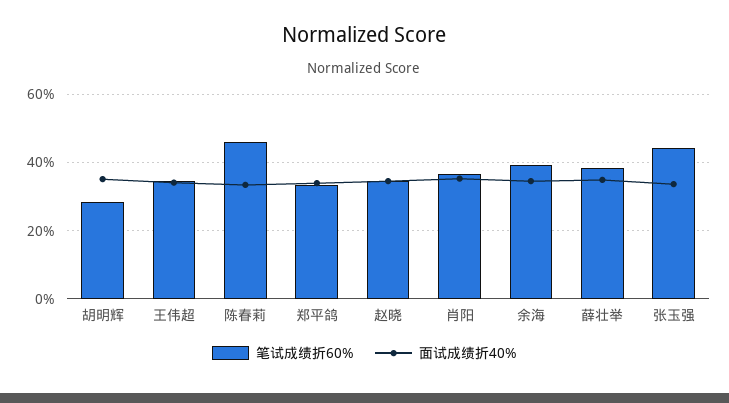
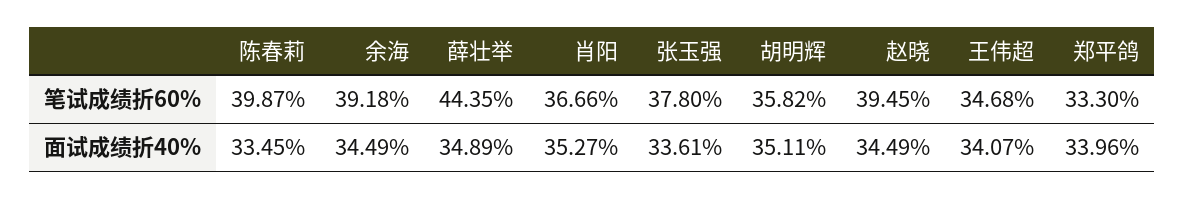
  {
    "笔试成绩折60%": {
-     "胡明辉": 28,
+     "胡明辉": 35.82,
      "王伟超": 34.68,
-     "陈春莉": 46,
+     "陈春莉": 39.87,
      "郑平鸽": 33.3,
-     "赵晓": 34,
+     "赵晓": 39.45,
      "肖阳": 36.66,
      "余海": 39.18,
-     "薛壮举": 38,
+     "薛壮举": 44.35,
-     "张玉强": 44
+     "张玉强": 37.8
    },
    "面试成绩折40%": {
      "胡明辉": 35.11,
      "王伟超": 34.07,
      "陈春莉": 33.45,
      "郑平鸽": 33.96,
      "赵晓": 34.49,
      "肖阳": 35.27,
      "余海": 34.49,
      "薛壮举": 34.89,
      "张玉强": 33.61
    }
  }

